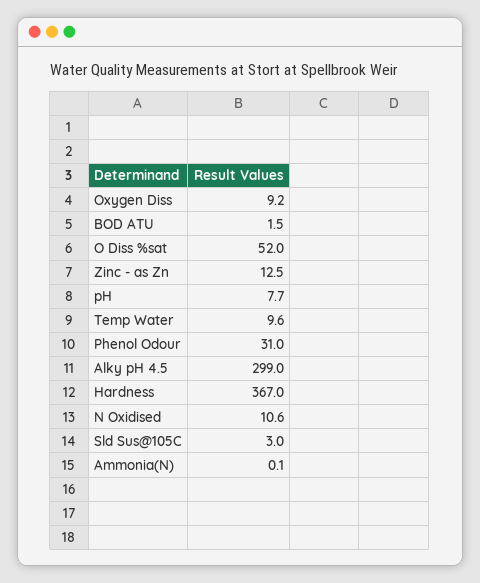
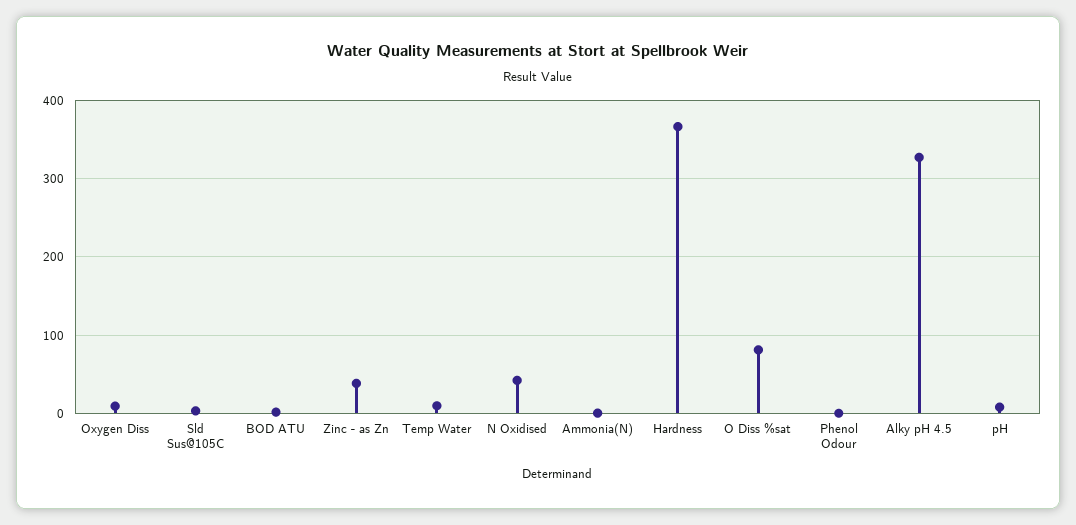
  {
    "Oxygen Diss": 9.2,
    "BOD ATU": 1.5,
-   "O Diss %sat": 52,
+   "O Diss %sat": 80,
-   "Zinc - as Zn": 12.5,
+   "Zinc - as Zn": 40,
    "pH": 7.7,
    "Temp Water": 9.6,
-   "Phenol Odour": 31,
+   "Phenol Odour": 0,
-   "Alky pH 4.5": 299,
+   "Alky pH 4.5": 330,
    "Hardness": 367,
-   "N Oxidised": 10.6,
+   "N Oxidised": 40,
    "Sld Sus@105C": 3,
    "Ammonia(N)": 0.1
  }

